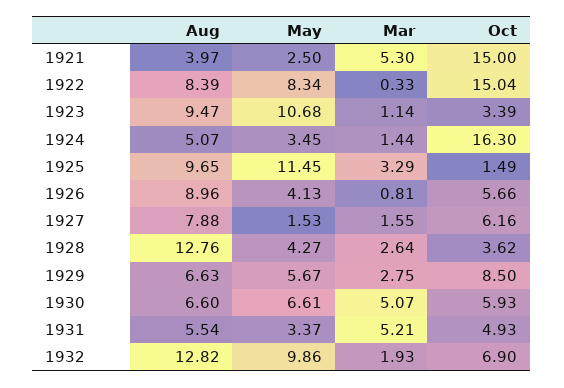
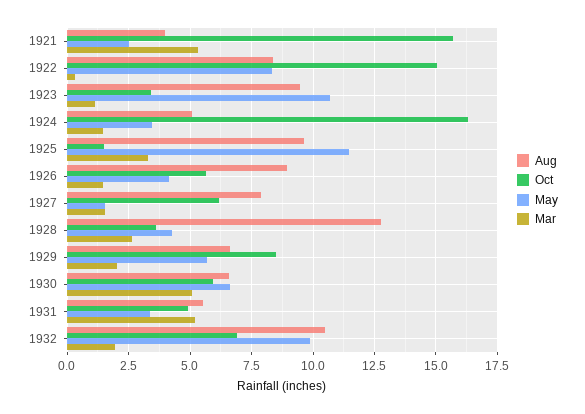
  {
    "Aug": {
      "1921": 3.97,
      "1922": 8.39,
      "1923": 9.47,
      "1924": 5.07,
      "1925": 9.65,
      "1926": 8.96,
      "1927": 7.88,
      "1928": 12.76,
      "1929": 6.63,
      "1930": 6.6,
      "1931": 5.54,
-     "1932": 12.82
+     "1932": 10.5
    },
    "May": {
      "1921": 2.5,
      "1922": 8.34,
      "1923": 10.68,
      "1924": 3.45,
      "1925": 11.45,
      "1926": 4.13,
      "1927": 1.53,
      "1928": 4.27,
      "1929": 5.67,
      "1930": 6.61,
      "1931": 3.37,
      "1932": 9.86
    },
    "Mar": {
      "1921": 5.3,
      "1922": 0.33,
      "1923": 1.14,
      "1924": 1.44,
      "1925": 3.29,
-     "1926": 0.81,
+     "1926": 1.5,
      "1927": 1.55,
      "1928": 2.64,
-     "1929": 2.75,
+     "1929": 2,
      "1930": 5.07,
      "1931": 5.21,
      "1932": 1.93
    },
    "Oct": {
-     "1921": 15,
+     "1921": 15.75,
      "1922": 15.04,
      "1923": 3.39,
      "1924": 16.3,
      "1925": 1.49,
      "1926": 5.66,
      "1927": 6.16,
      "1928": 3.62,
      "1929": 8.5,
      "1930": 5.93,
      "1931": 4.93,
      "1932": 6.9
    }
  }

